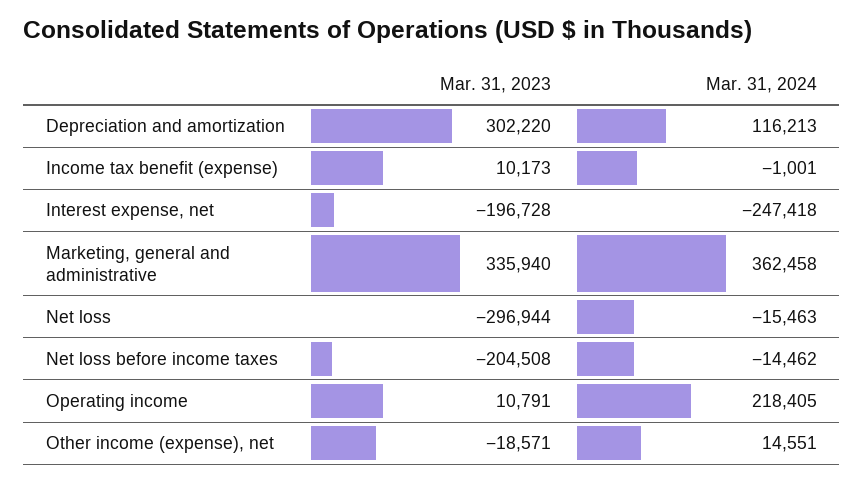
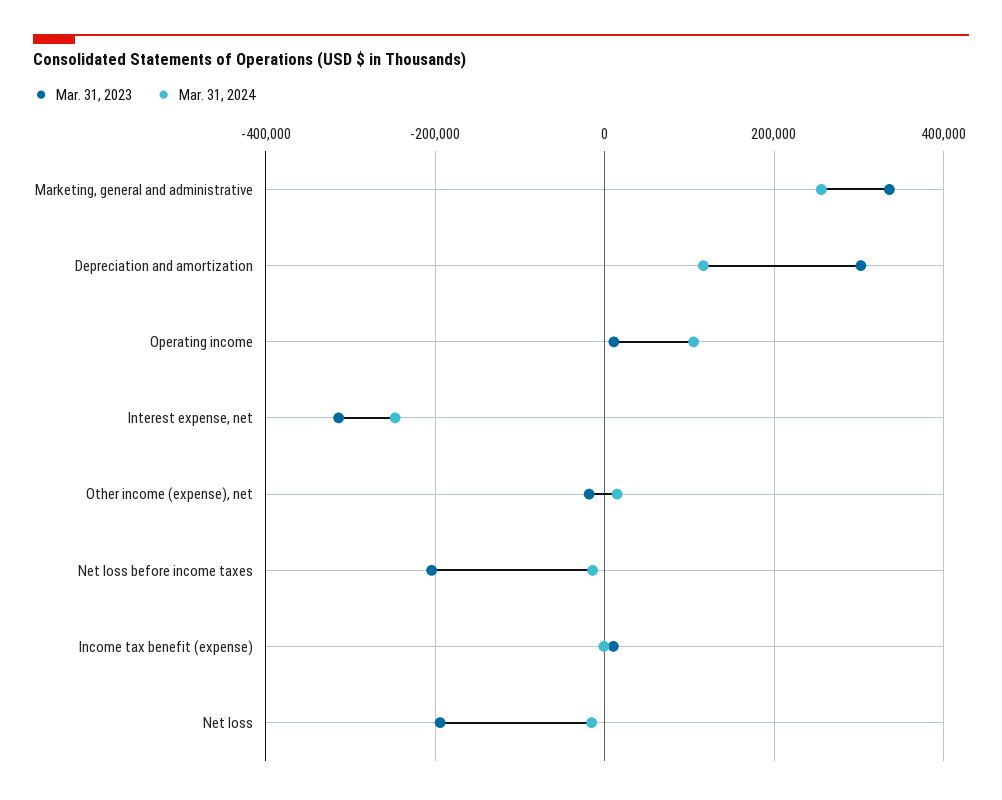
  {
    "Mar. 31, 2023": {
      "Depreciation and amortization": 302220,
      "Income tax benefit (expense)": 10173,
-     "Interest expense, net": -196728,
+     "Interest expense, net": -320000,
      "Marketing, general and administrative": 335940,
-     "Net loss": -296944,
+     "Net loss": -200000,
      "Net loss before income taxes": -204508,
      "Operating income": 10791,
      "Other income (expense), net": -18571
    },
    "Mar. 31, 2024": {
      "Depreciation and amortization": 116213,
      "Income tax benefit (expense)": -1001,
      "Interest expense, net": -247418,
-     "Marketing, general and administrative": 362458,
+     "Marketing, general and administrative": 260000,
      "Net loss": -15463,
      "Net loss before income taxes": -14462,
-     "Operating income": 218405,
+     "Operating income": 100000,
      "Other income (expense), net": 14551
    }
  }

